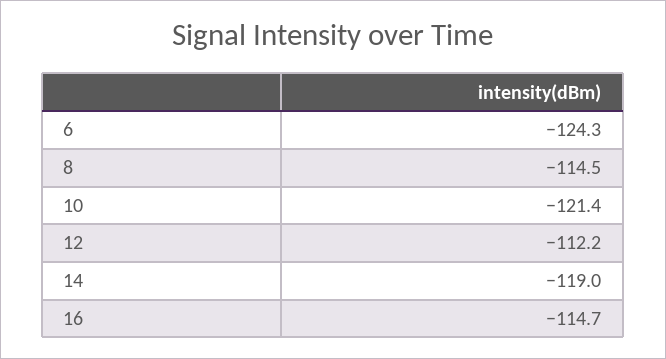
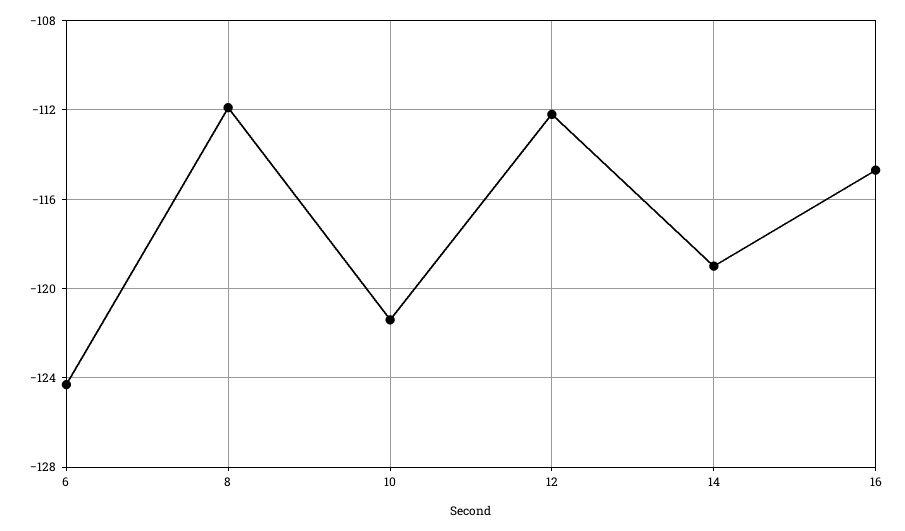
  {
    "6": -124.3,
-   "8": -114.5,
+   "8": -112,
    "10": -121.4,
    "12": -112.2,
    "14": -119,
    "16": -114.7
  }

